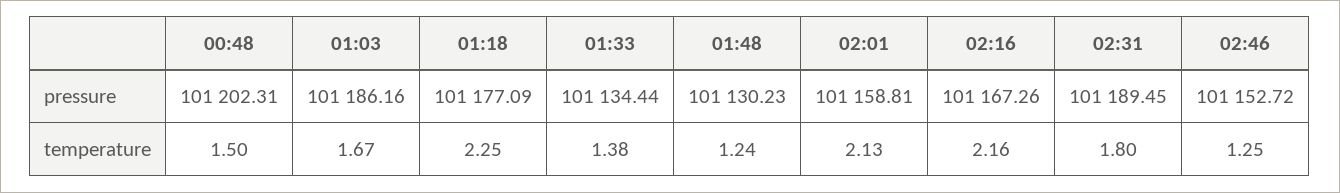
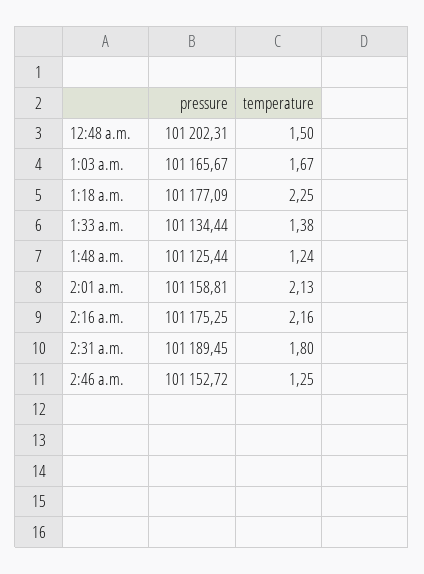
  {
    "00:48": {
      "pressure": 101202.31,
      "temperature": 1.5
    },
    "01:03": {
-     "pressure": 101186.16,
+     "pressure": 101165.67,
      "temperature": 1.67
    },
    "01:18": {
      "pressure": 101177.09,
      "temperature": 2.25
    },
    "01:33": {
      "pressure": 101134.44,
      "temperature": 1.38
    },
    "01:48": {
-     "pressure": 101130.23,
+     "pressure": 101125.44,
      "temperature": 1.24
    },
    "02:01": {
      "pressure": 101158.81,
      "temperature": 2.13
    },
    "02:16": {
-     "pressure": 101167.26,
+     "pressure": 101175.25,
      "temperature": 2.16
    },
    "02:31": {
      "pressure": 101189.45,
      "temperature": 1.8
    },
    "02:46": {
      "pressure": 101152.72,
      "temperature": 1.25
    }
  }

